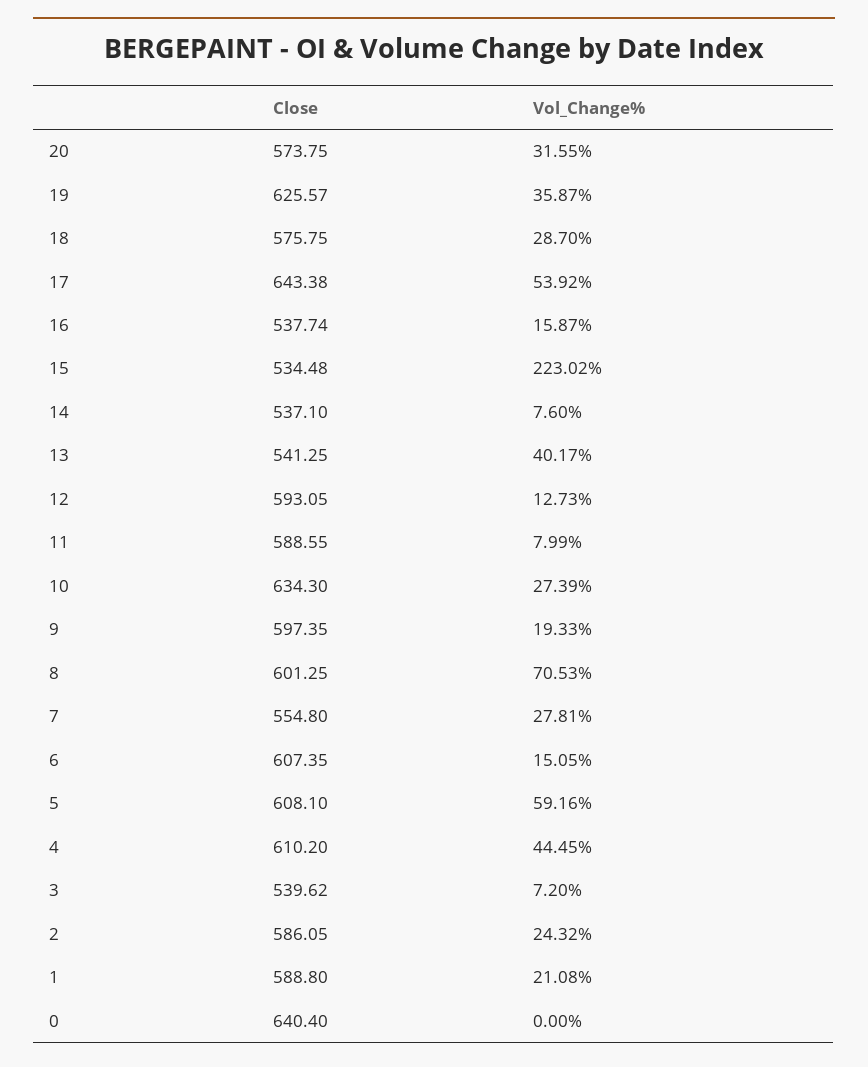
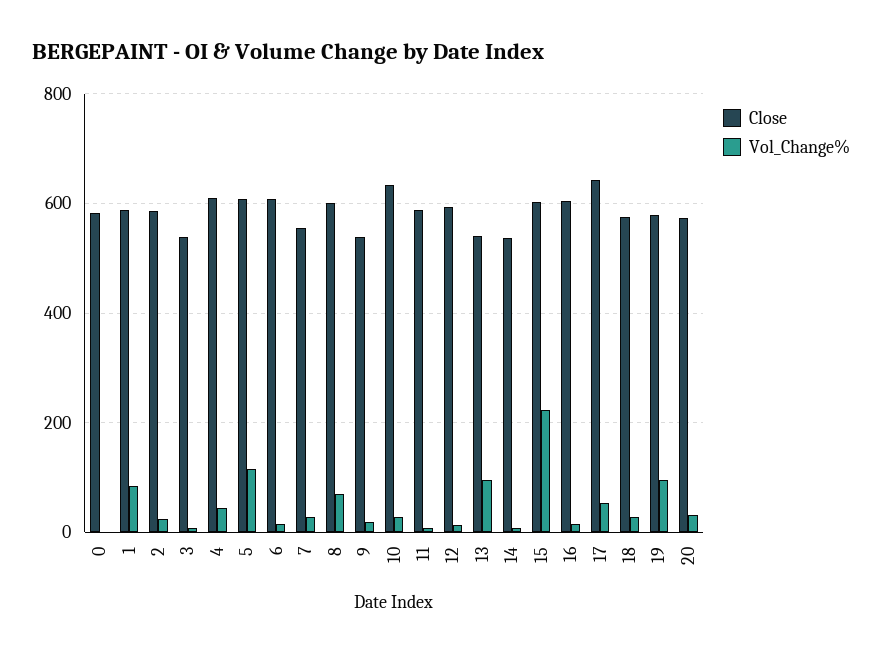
  {
    "Close": {
      "20": 573.75,
-     "19": 625.57,
+     "19": 580,
      "18": 575.75,
      "17": 643.38,
-     "16": 537.74,
+     "16": 600,
-     "15": 534.48,
+     "15": 600,
      "14": 537.1,
      "13": 541.25,
      "12": 593.05,
      "11": 588.55,
      "10": 634.3,
-     "9": 597.35,
+     "9": 540,
      "8": 601.25,
      "7": 554.8,
      "6": 607.35,
      "5": 608.1,
      "4": 610.2,
      "3": 539.62,
      "2": 586.05,
      "1": 588.8,
-     "0": 640.4
+     "0": 580
    },
    "Vol_Change%": {
      "20": 31.55,
-     "19": 35.87,
+     "19": 100,
      "18": 28.7,
      "17": 53.92,
      "16": 15.87,
      "15": 223.02,
      "14": 7.6,
-     "13": 40.17,
+     "13": 100,
      "12": 12.73,
      "11": 7.99,
      "10": 27.39,
      "9": 19.33,
      "8": 70.53,
      "7": 27.81,
      "6": 15.05,
-     "5": 59.16,
+     "5": 120,
      "4": 44.45,
      "3": 7.2,
      "2": 24.32,
-     "1": 21.08,
+     "1": 80,
      "0": 0
    }
  }

